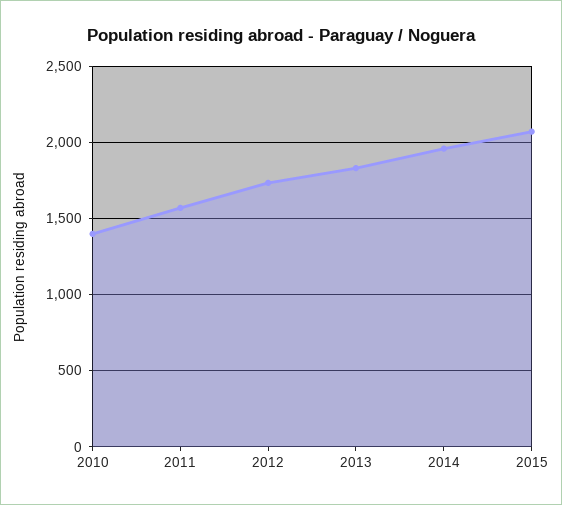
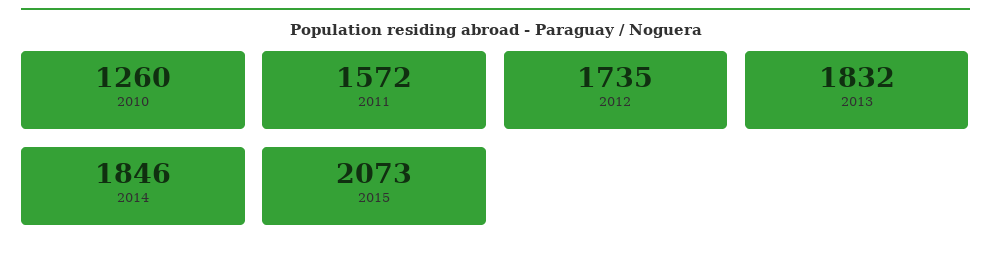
  {
-   "2010": 1400,
+   "2010": 1260,
    "2011": 1572,
    "2012": 1735,
    "2013": 1832,
-   "2014": 1950,
+   "2014": 1846,
    "2015": 2073
  }

